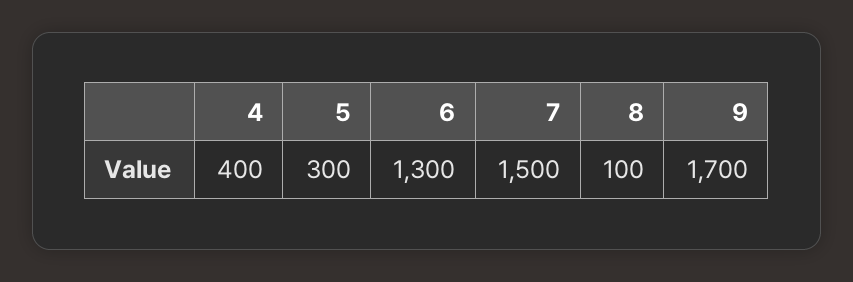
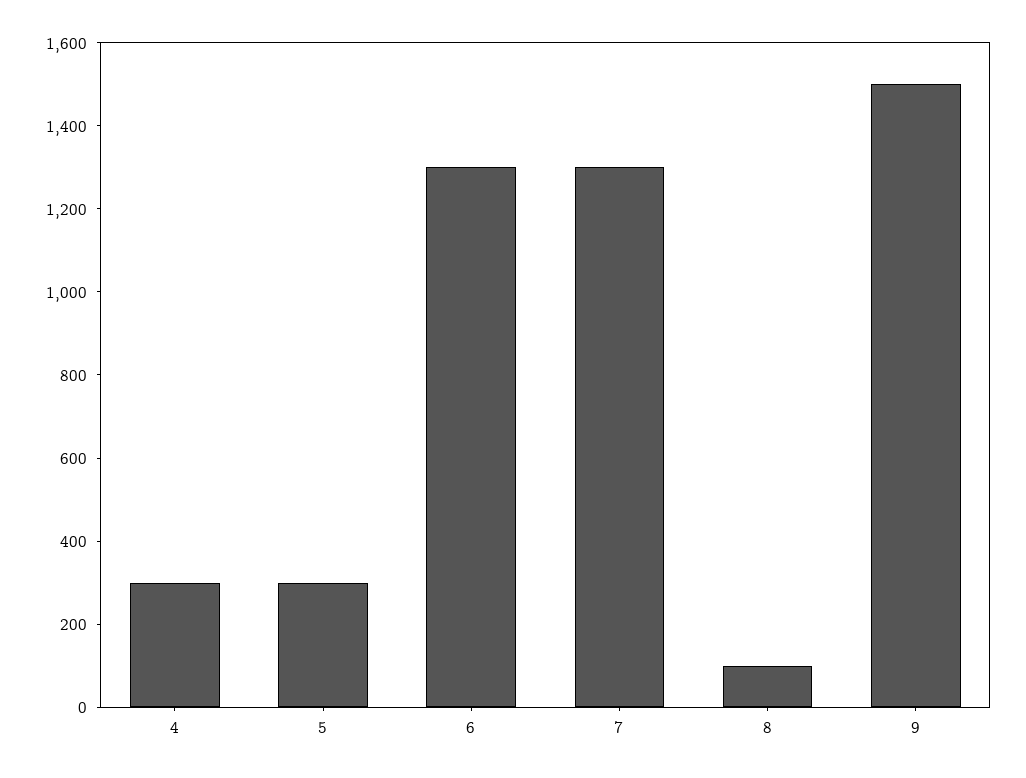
  {
-   "4": 400,
+   "4": 300,
    "5": 300,
    "6": 1300,
-   "7": 1500,
+   "7": 1300,
    "8": 100,
-   "9": 1700
+   "9": 1500
  }

